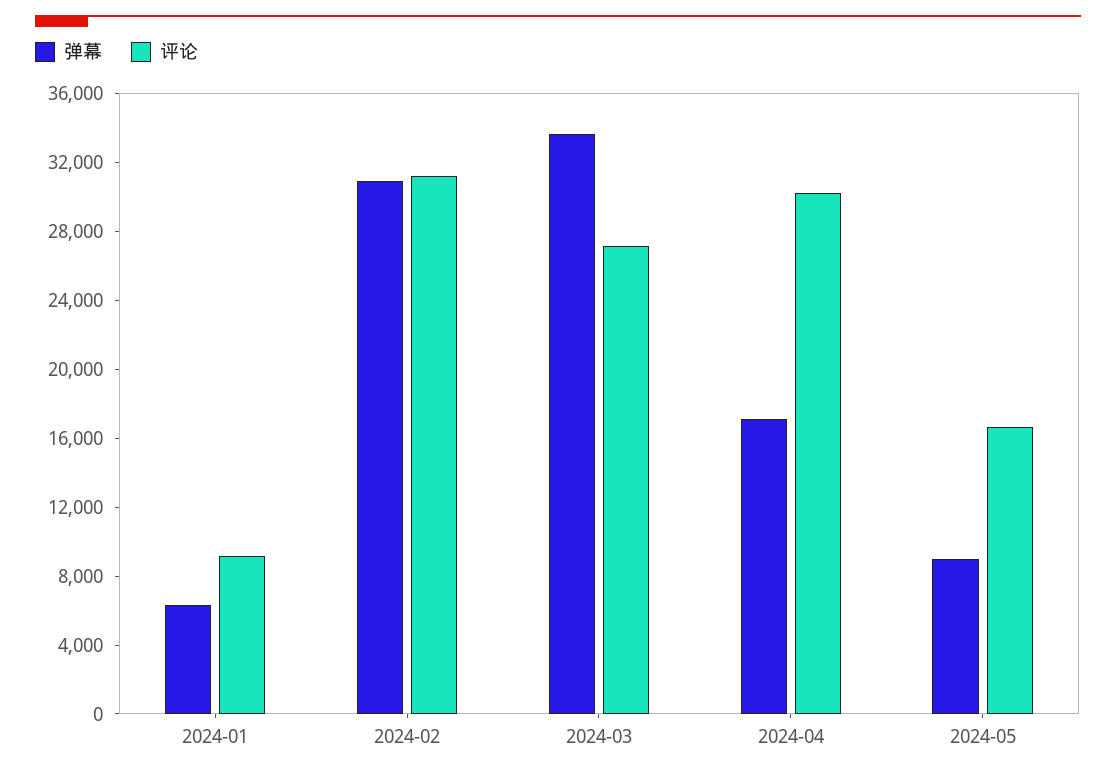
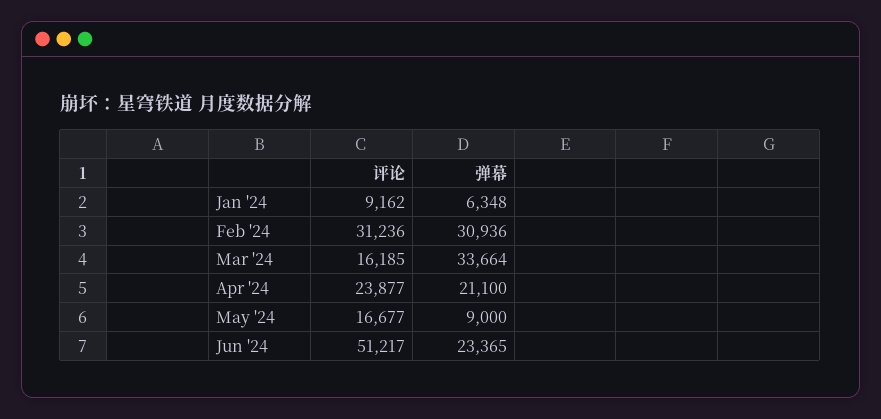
  {
    "弹幕": {
      "2024-01": 6348,
      "2024-02": 30936,
      "2024-03": 33664,
-     "2024-04": 17000,
+     "2024-04": 21100,
-     "2024-05": 9000
+     "2024-05": 9000,
+     "Jun '24": 23365
    },
    "评论": {
      "2024-01": 9162,
      "2024-02": 31236,
-     "2024-03": 27000,
+     "2024-03": 16185,
-     "2024-04": 30000,
+     "2024-04": 23877,
-     "2024-05": 16677
+     "2024-05": 16677,
+     "Jun '24": 51217
    }
  }

